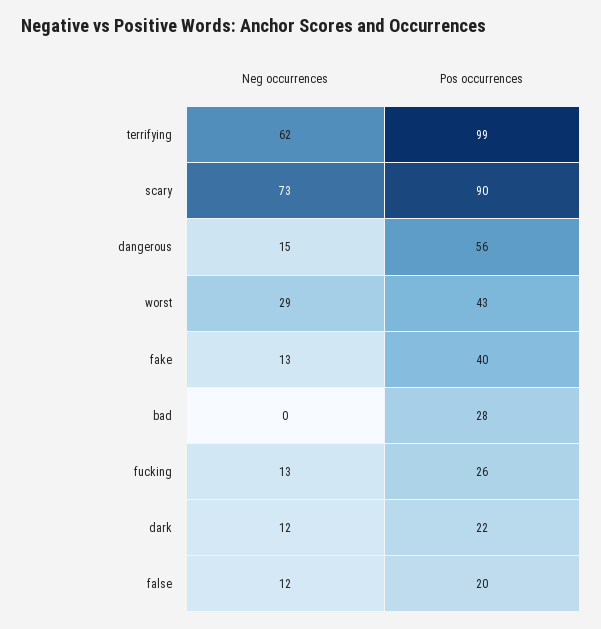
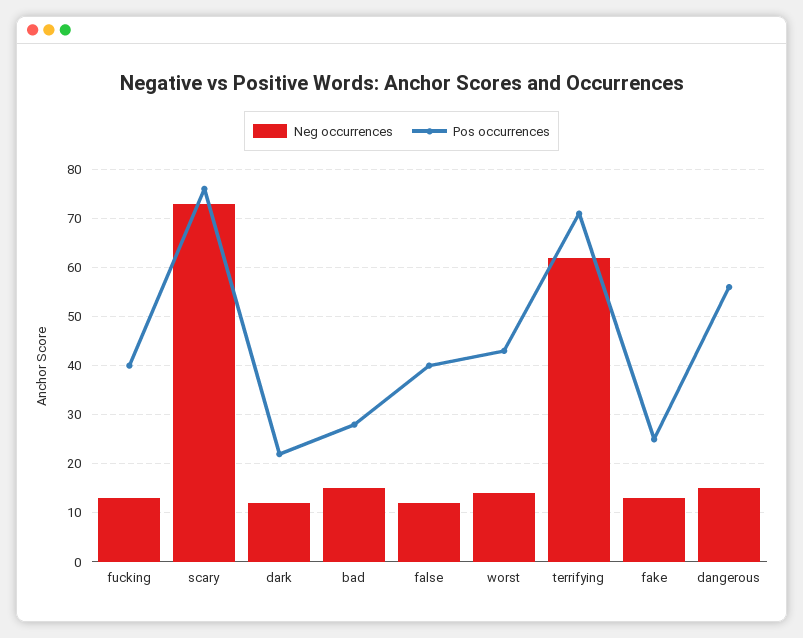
  {
    "Neg occurrences": {
      "terrifying": 62,
      "scary": 73,
      "dangerous": 15,
-     "worst": 29,
+     "worst": 15,
      "fake": 13,
-     "bad": 0,
+     "bad": 15,
      "fucking": 13,
      "dark": 12,
      "false": 12
    },
    "Pos occurrences": {
-     "terrifying": 99,
+     "terrifying": 70,
-     "scary": 90,
+     "scary": 75,
      "dangerous": 56,
      "worst": 43,
-     "fake": 40,
+     "fake": 25,
      "bad": 28,
-     "fucking": 26,
+     "fucking": 40,
      "dark": 22,
-     "false": 20
+     "false": 40
    }
  }

